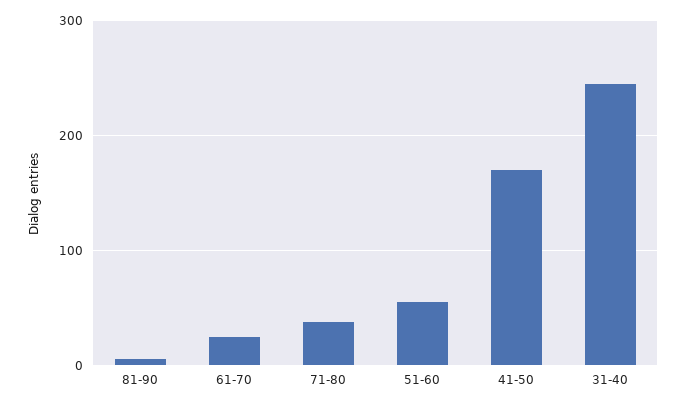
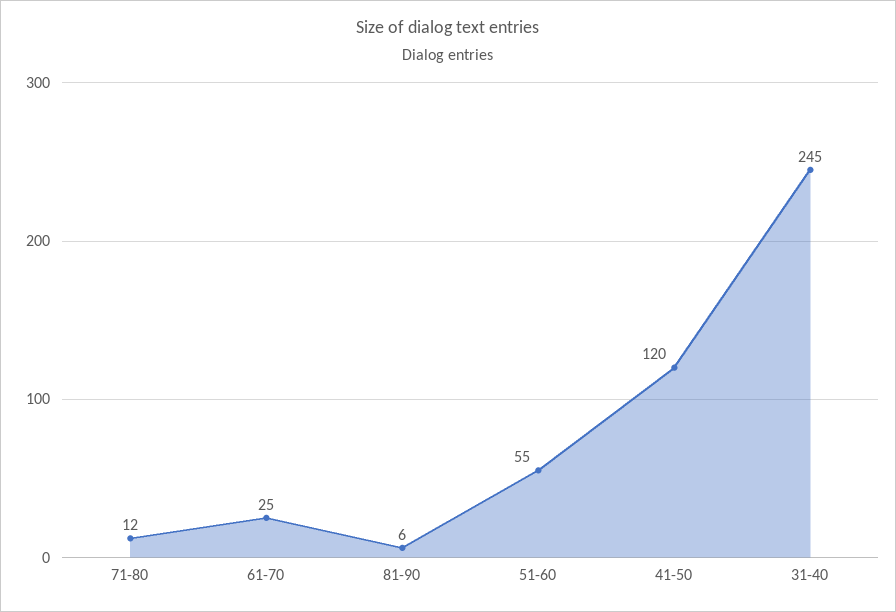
  {
    "81-90": 6,
    "61-70": 25,
-   "71-80": 40,
+   "71-80": 12,
    "51-60": 55,
-   "41-50": 170,
+   "41-50": 120,
    "31-40": 245
  }

